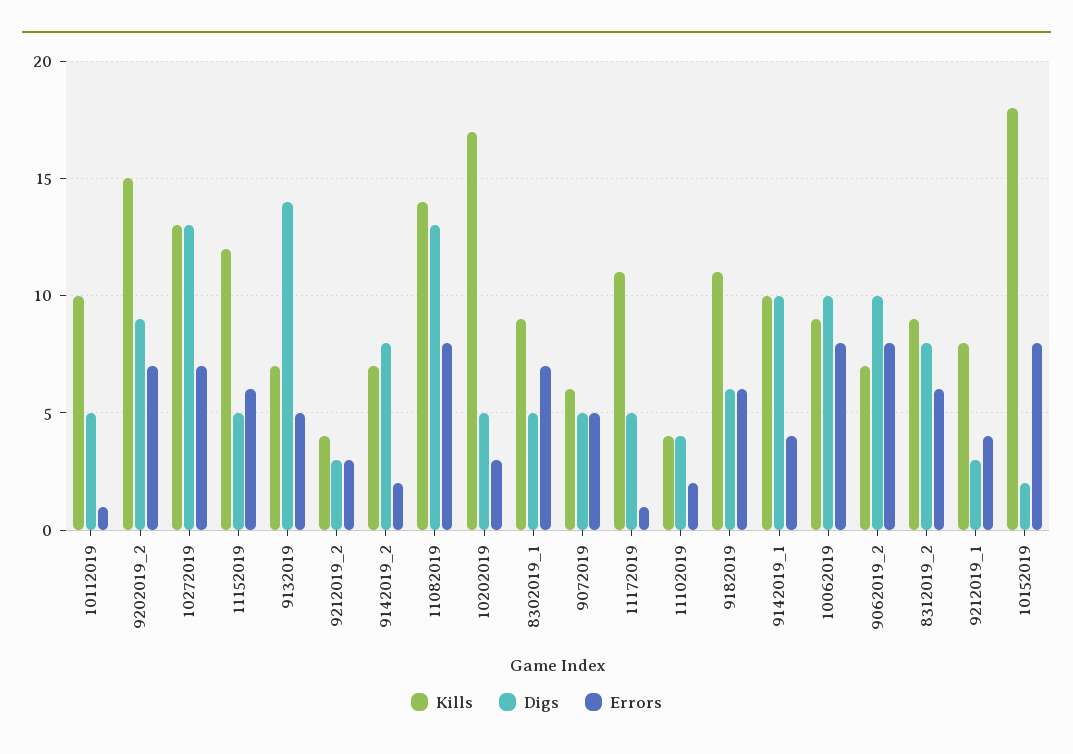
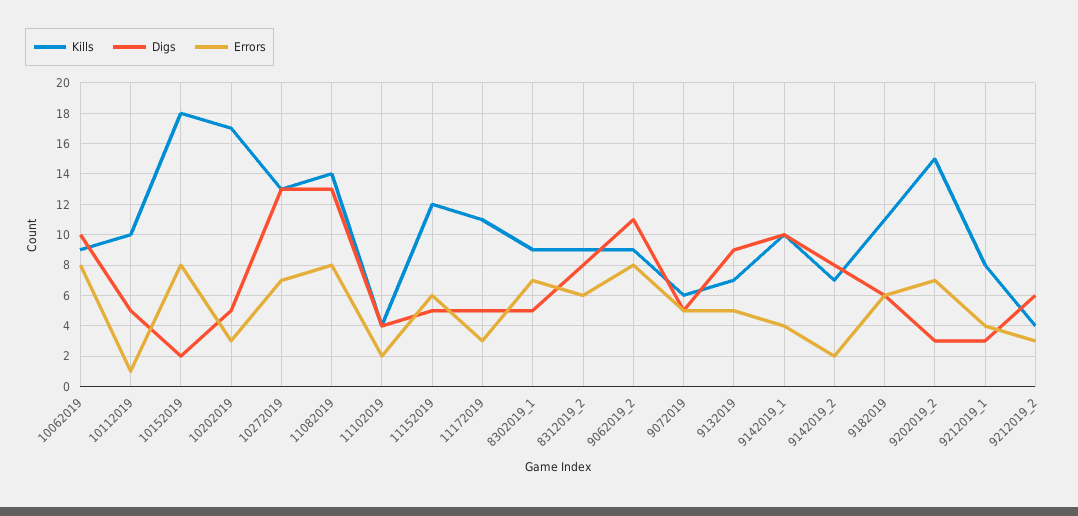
  {
    "Kills": {
      "10112019": 10,
      "9202019_2": 15,
      "10272019": 13,
      "11152019": 12,
      "9132019": 7,
      "9212019_2": 4,
      "9142019_2": 7,
      "11082019": 14,
      "10202019": 17,
      "8302019_1": 9,
      "9072019": 6,
      "11172019": 11,
      "11102019": 4,
      "9182019": 11,
      "9142019_1": 10,
      "10062019": 9,
-     "9062019_2": 7,
+     "9062019_2": 9,
      "8312019_2": 9,
      "9212019_1": 8,
      "10152019": 18
    },
    "Digs": {
      "10112019": 5,
-     "9202019_2": 9,
+     "9202019_2": 3,
      "10272019": 13,
      "11152019": 5,
-     "9132019": 14,
+     "9132019": 9,
-     "9212019_2": 3,
+     "9212019_2": 6,
      "9142019_2": 8,
      "11082019": 13,
      "10202019": 5,
      "8302019_1": 5,
      "9072019": 5,
      "11172019": 5,
      "11102019": 4,
      "9182019": 6,
      "9142019_1": 10,
      "10062019": 10,
-     "9062019_2": 10,
+     "9062019_2": 11,
      "8312019_2": 8,
      "9212019_1": 3,
      "10152019": 2
    },
    "Errors": {
      "10112019": 1,
      "9202019_2": 7,
      "10272019": 7,
      "11152019": 6,
      "9132019": 5,
      "9212019_2": 3,
      "9142019_2": 2,
      "11082019": 8,
      "10202019": 3,
      "8302019_1": 7,
      "9072019": 5,
-     "11172019": 1,
+     "11172019": 3,
      "11102019": 2,
      "9182019": 6,
      "9142019_1": 4,
      "10062019": 8,
      "9062019_2": 8,
      "8312019_2": 6,
      "9212019_1": 4,
      "10152019": 8
    }
  }

